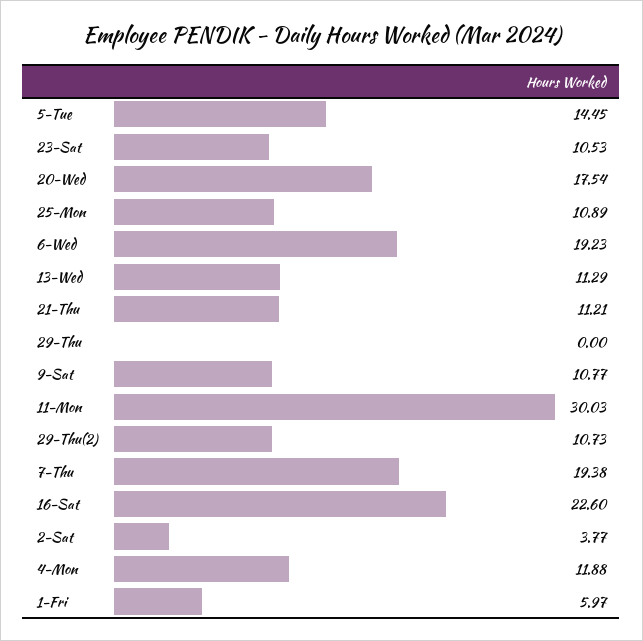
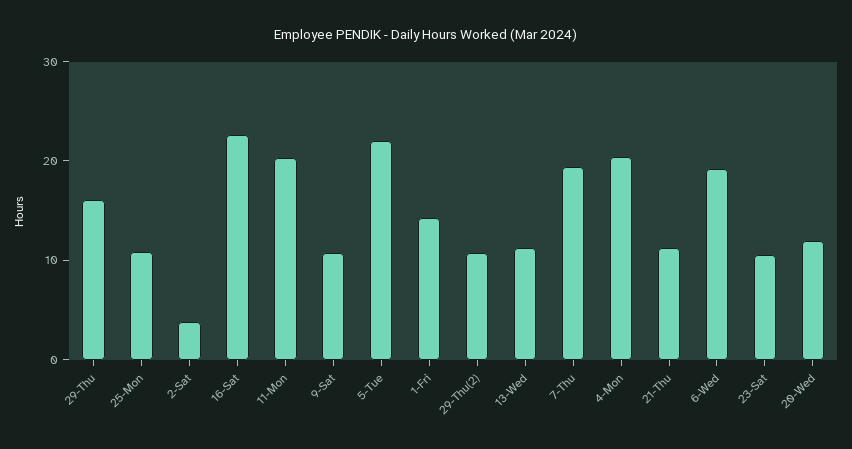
  {
-   "5-Tue": 14.45,
+   "5-Tue": 22,
    "23-Sat": 10.53,
-   "20-Wed": 17.54,
+   "20-Wed": 12,
    "25-Mon": 10.89,
    "6-Wed": 19.23,
    "13-Wed": 11.29,
    "21-Thu": 11.21,
-   "29-Thu": 0,
+   "29-Thu": 16,
    "9-Sat": 10.77,
-   "11-Mon": 30.03,
+   "11-Mon": 20,
    "29-Thu(2)": 10.73,
    "7-Thu": 19.38,
    "16-Sat": 22.6,
    "2-Sat": 3.77,
-   "4-Mon": 11.88,
+   "4-Mon": 20,
-   "1-Fri": 5.97
+   "1-Fri": 14
  }

